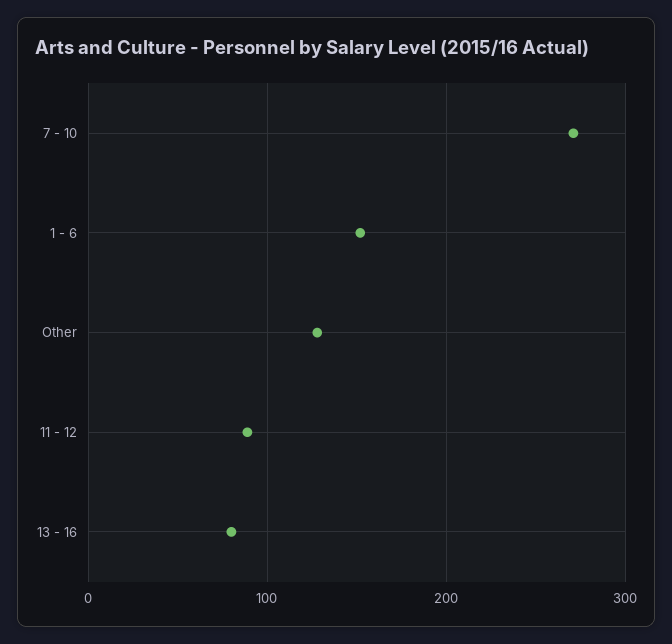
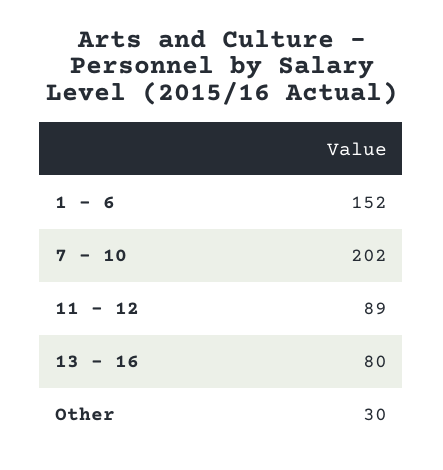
  {
-   "7 - 10": 270,
+   "7 - 10": 202,
    "1 - 6": 152,
-   "Other": 130,
+   "Other": 30,
    "11 - 12": 89,
    "13 - 16": 80
  }

